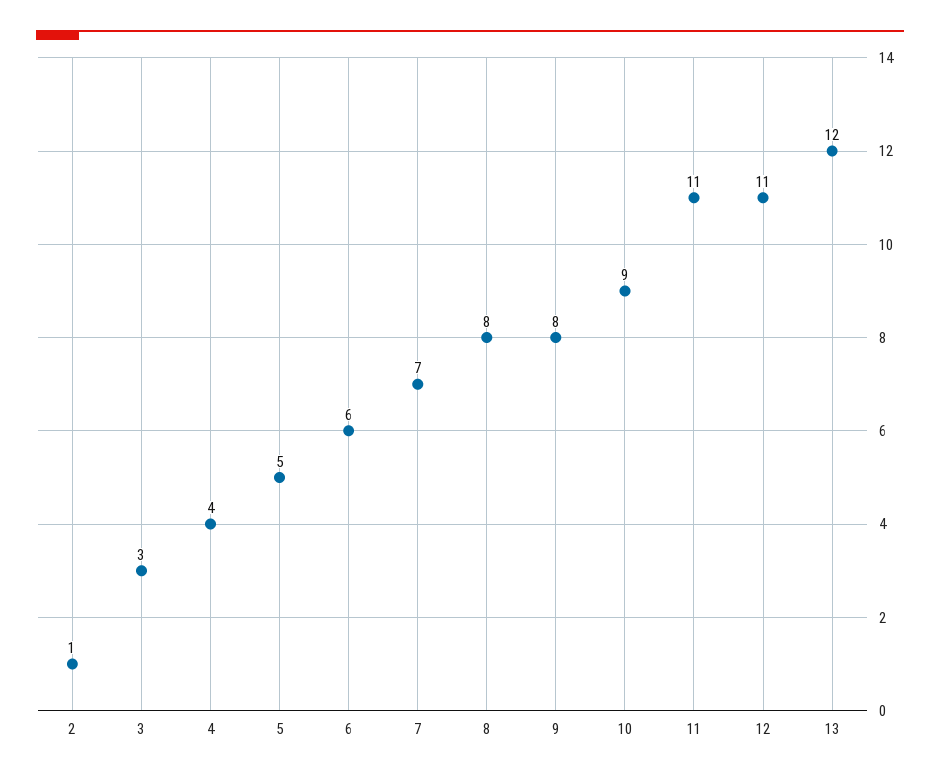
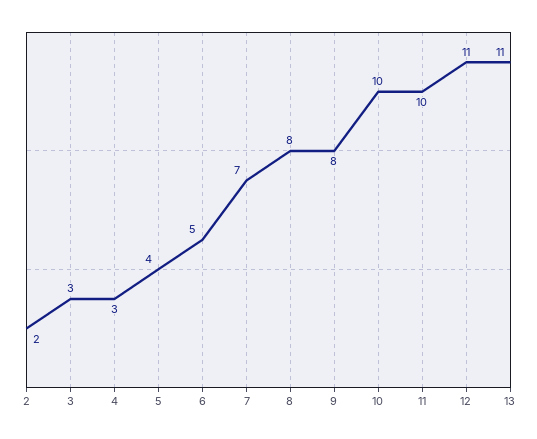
  {
-   "2": 1,
+   "2": 2,
    "3": 3,
-   "4": 4,
+   "4": 3,
-   "5": 5,
+   "5": 4,
-   "6": 6,
+   "6": 5,
    "7": 7,
    "8": 8,
    "9": 8,
-   "10": 9,
+   "10": 10,
-   "11": 11,
+   "11": 10,
    "12": 11,
-   "13": 12
+   "13": 11
  }

